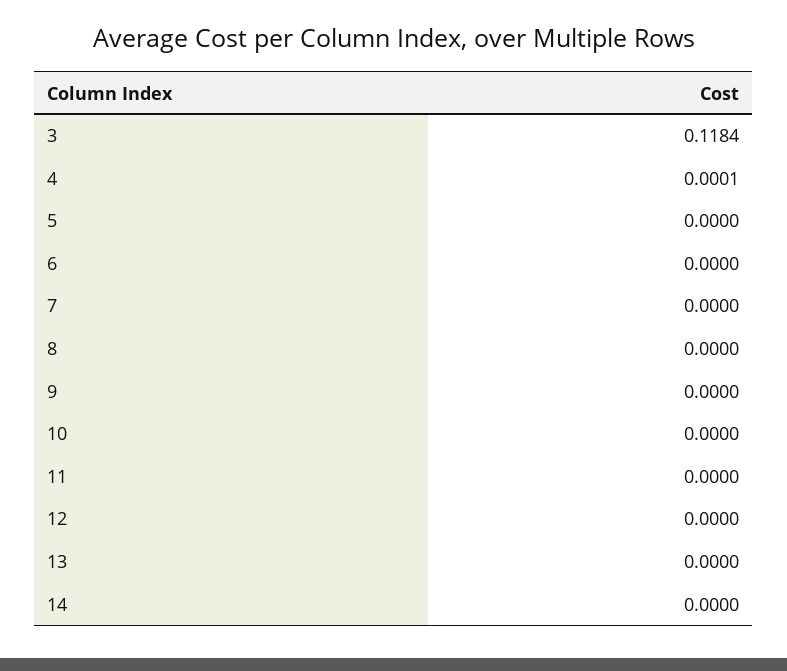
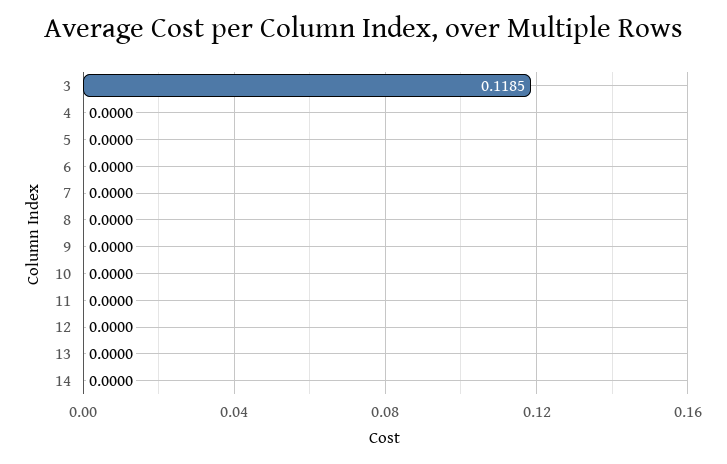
  {
-   "3": 0.1184,
+   "3": 0.1185,
-   "4": 0.0001,
+   "4": 0,
    "5": 0,
    "6": 0,
    "7": 0,
    "8": 0,
    "9": 0,
    "10": 0,
    "11": 0,
    "12": 0,
    "13": 0,
    "14": 0
  }

